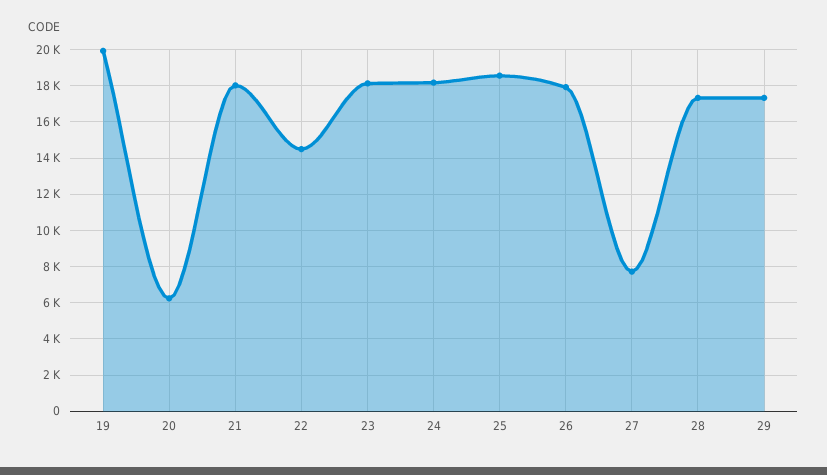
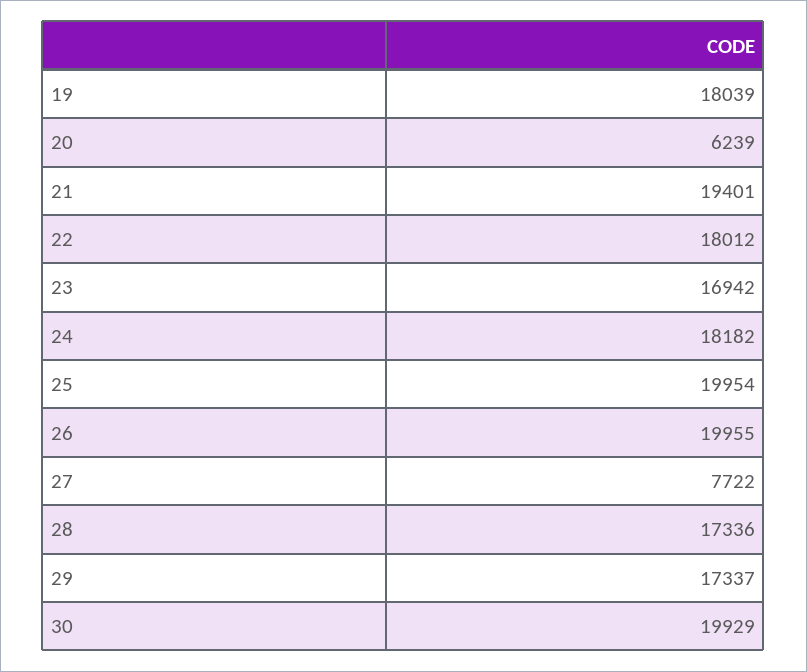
  {
-   "19": 20000,
+   "19": 18039,
    "20": 6239,
-   "21": 18000,
+   "21": 19401,
-   "22": 14500,
+   "22": 18012,
-   "23": 18000,
+   "23": 16942,
    "24": 18182,
-   "25": 18500,
+   "25": 19954,
-   "26": 18000,
+   "26": 19955,
    "27": 7722,
    "28": 17336,
-   "29": 17337
+   "29": 17337,
+   "30": 19929
  }

